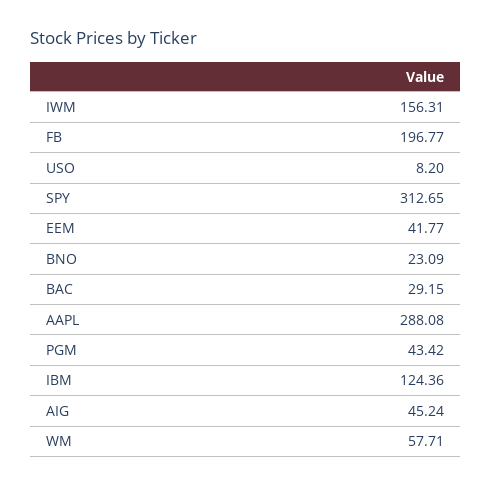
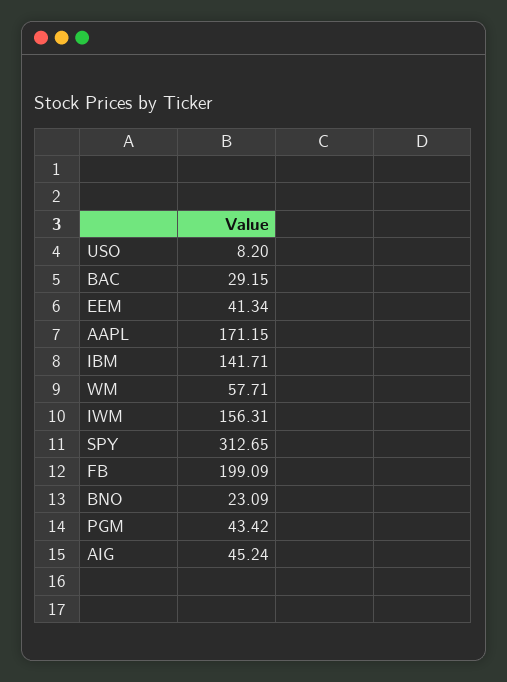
  {
    "IWM": 156.31,
-   "FB": 196.77,
+   "FB": 199.09,
    "USO": 8.2,
    "SPY": 312.65,
-   "EEM": 41.77,
+   "EEM": 41.34,
    "BNO": 23.09,
    "BAC": 29.15,
-   "AAPL": 288.08,
+   "AAPL": 171.15,
    "PGM": 43.42,
-   "IBM": 124.36,
+   "IBM": 141.71,
    "AIG": 45.24,
    "WM": 57.71
  }

